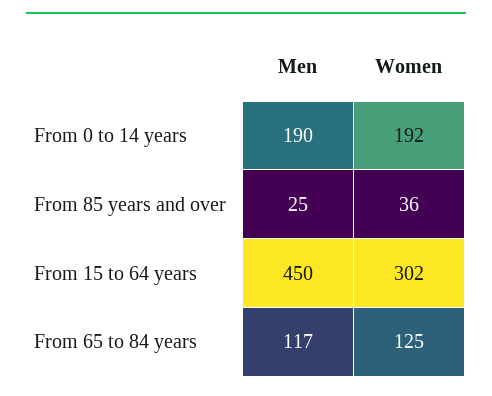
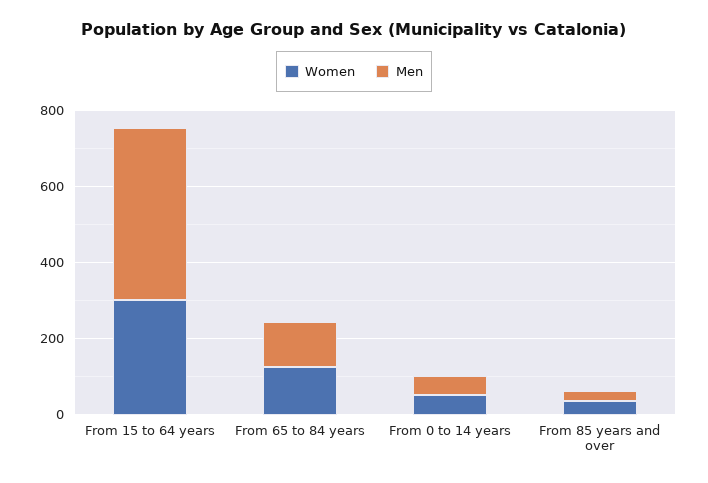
  {
    "Men": {
-     "From 0 to 14 years": 190,
+     "From 0 to 14 years": 50,
      "From 85 years and over": 25,
      "From 15 to 64 years": 450,
      "From 65 to 84 years": 117
    },
    "Women": {
-     "From 0 to 14 years": 192,
+     "From 0 to 14 years": 50,
      "From 85 years and over": 36,
      "From 15 to 64 years": 302,
      "From 65 to 84 years": 125
    }
  }

